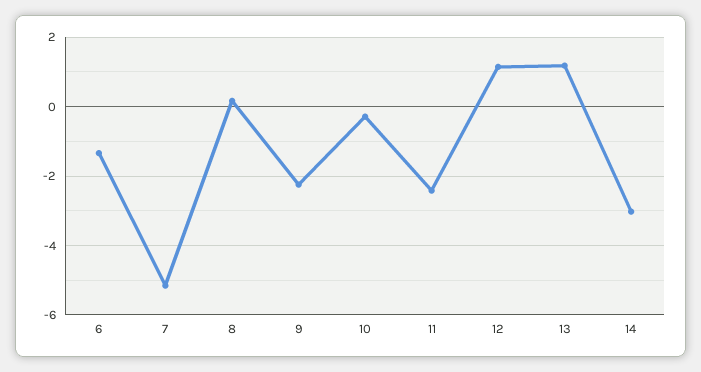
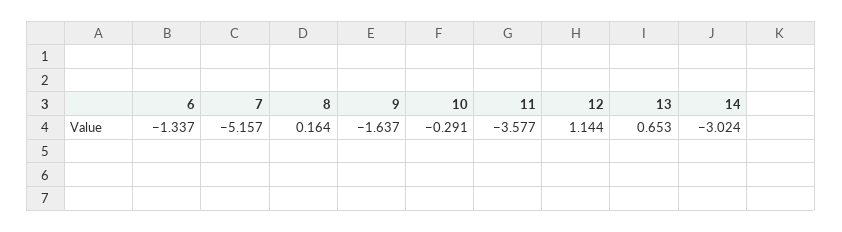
  {
    "6": -1.337,
    "7": -5.157,
    "8": 0.164,
-   "9": -2.2,
+   "9": -1.637,
    "10": -0.291,
-   "11": -2.4,
+   "11": -3.577,
    "12": 1.144,
-   "13": 1.2,
+   "13": 0.653,
    "14": -3.024
  }

